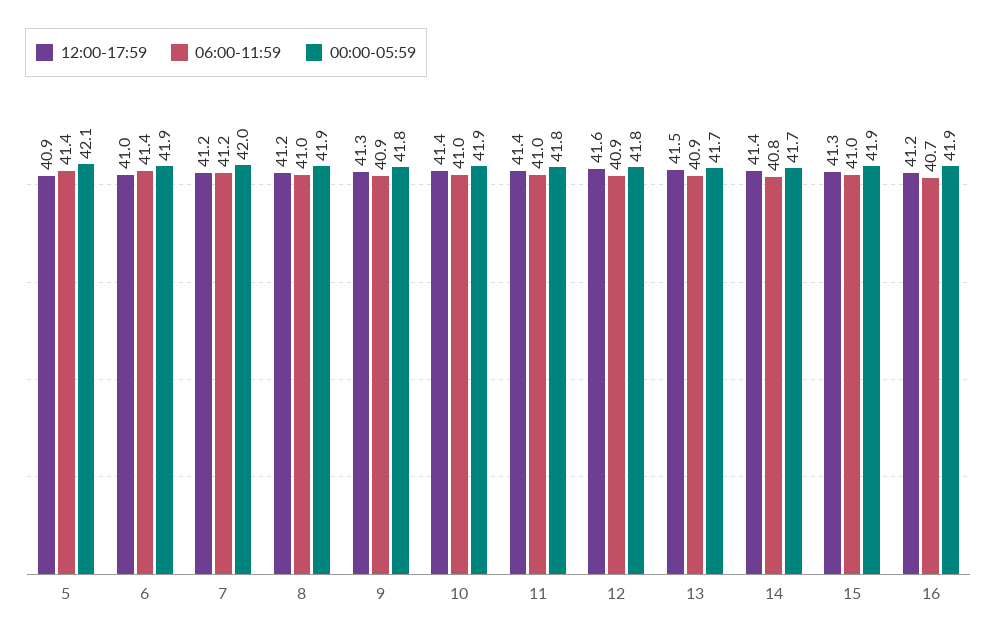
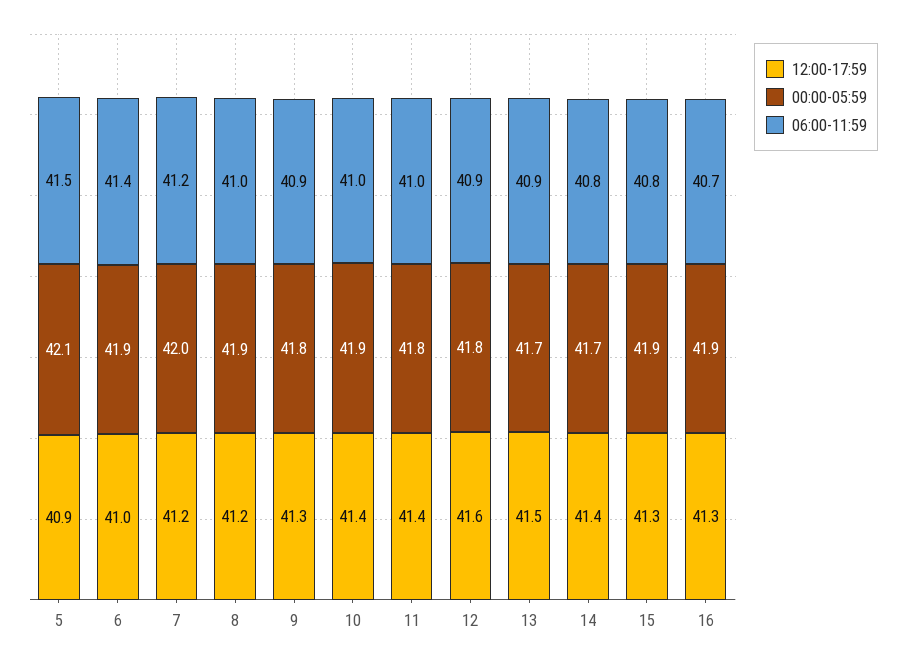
  {
    "12:00-17:59": {
      "5": 40.9,
      "6": 41,
      "7": 41.2,
      "8": 41.2,
      "9": 41.3,
      "10": 41.4,
      "11": 41.4,
      "12": 41.6,
      "13": 41.5,
      "14": 41.4,
      "15": 41.3,
-     "16": 41.2
+     "16": 41.3
    },
    "06:00-11:59": {
-     "5": 41.4,
+     "5": 41.5,
      "6": 41.4,
      "7": 41.2,
      "8": 41,
      "9": 40.9,
      "10": 41,
      "11": 41,
      "12": 40.9,
      "13": 40.9,
      "14": 40.8,
-     "15": 41,
+     "15": 40.8,
      "16": 40.7
    },
    "00:00-05:59": {
      "5": 42.1,
      "6": 41.9,
      "7": 42,
      "8": 41.9,
      "9": 41.8,
      "10": 41.9,
      "11": 41.8,
      "12": 41.8,
      "13": 41.7,
      "14": 41.7,
      "15": 41.9,
      "16": 41.9
    }
  }

